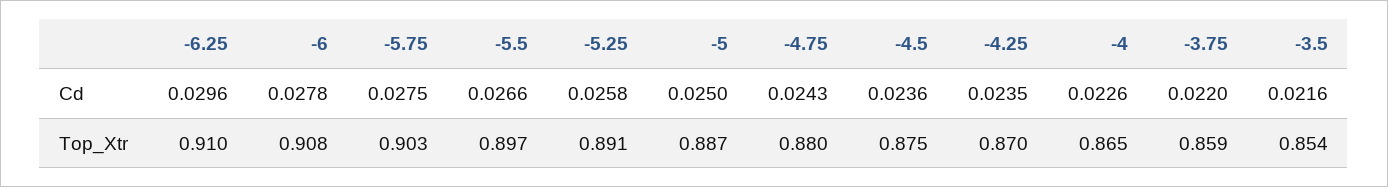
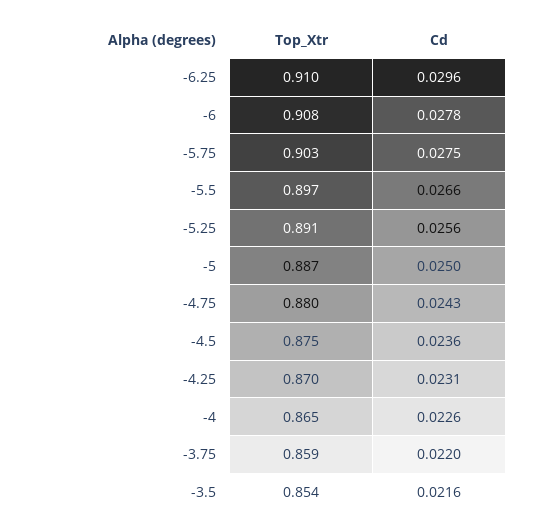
  {
    "-6.25": {
      "Cd": 0.0296,
      "Top_Xtr": 0.91
    },
    "-6": {
      "Cd": 0.0278,
      "Top_Xtr": 0.908
    },
    "-5.75": {
      "Cd": 0.0275,
      "Top_Xtr": 0.903
    },
    "-5.5": {
      "Cd": 0.0266,
      "Top_Xtr": 0.897
    },
    "-5.25": {
-     "Cd": 0.0258,
+     "Cd": 0.0256,
      "Top_Xtr": 0.891
    },
    "-5": {
      "Cd": 0.025,
      "Top_Xtr": 0.887
    },
    "-4.75": {
      "Cd": 0.0243,
      "Top_Xtr": 0.88
    },
    "-4.5": {
      "Cd": 0.0236,
      "Top_Xtr": 0.875
    },
    "-4.25": {
-     "Cd": 0.0235,
+     "Cd": 0.0231,
      "Top_Xtr": 0.87
    },
    "-4": {
      "Cd": 0.0226,
      "Top_Xtr": 0.865
    },
    "-3.75": {
      "Cd": 0.022,
      "Top_Xtr": 0.859
    },
    "-3.5": {
      "Cd": 0.0216,
      "Top_Xtr": 0.854
    }
  }

